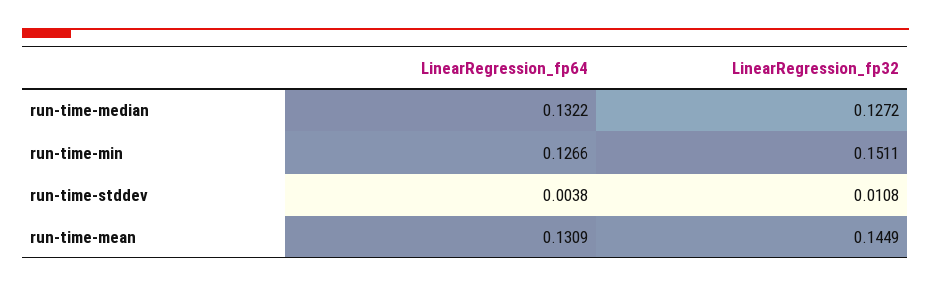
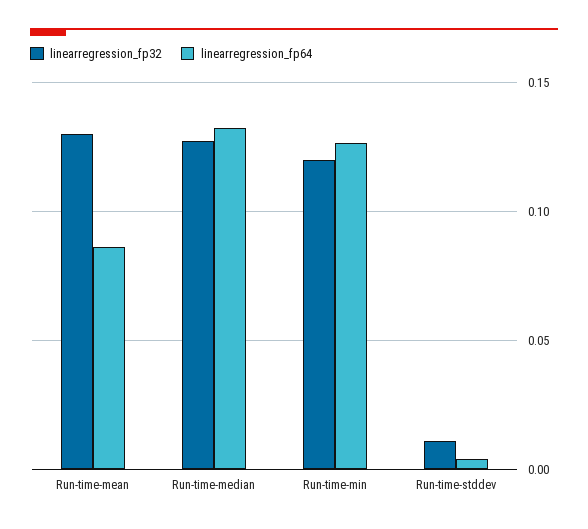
  {
    "LinearRegression_fp64": {
      "run-time-median": 0.1322,
      "run-time-min": 0.1266,
      "run-time-stddev": 0.0038,
-     "run-time-mean": 0.1309
+     "run-time-mean": 0.085
    },
    "LinearRegression_fp32": {
      "run-time-median": 0.1272,
-     "run-time-min": 0.1511,
+     "run-time-min": 0.12,
      "run-time-stddev": 0.0108,
-     "run-time-mean": 0.1449
+     "run-time-mean": 0.13
    }
  }

